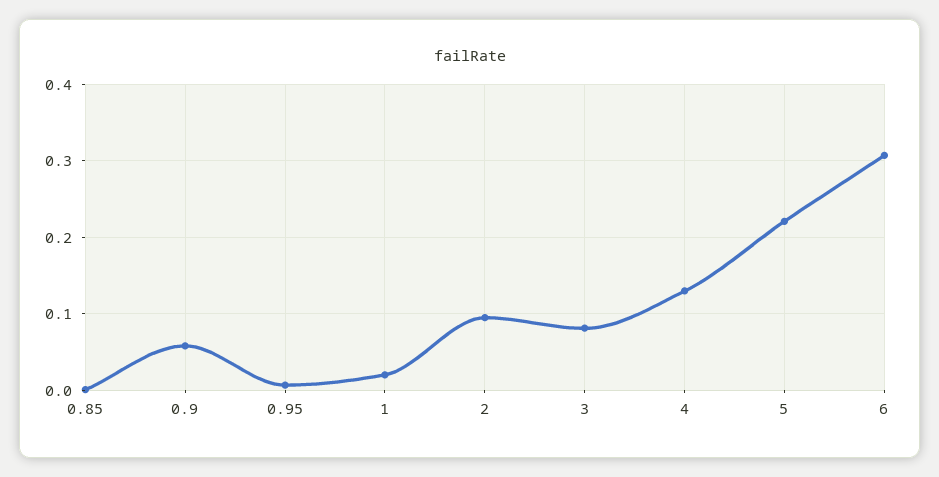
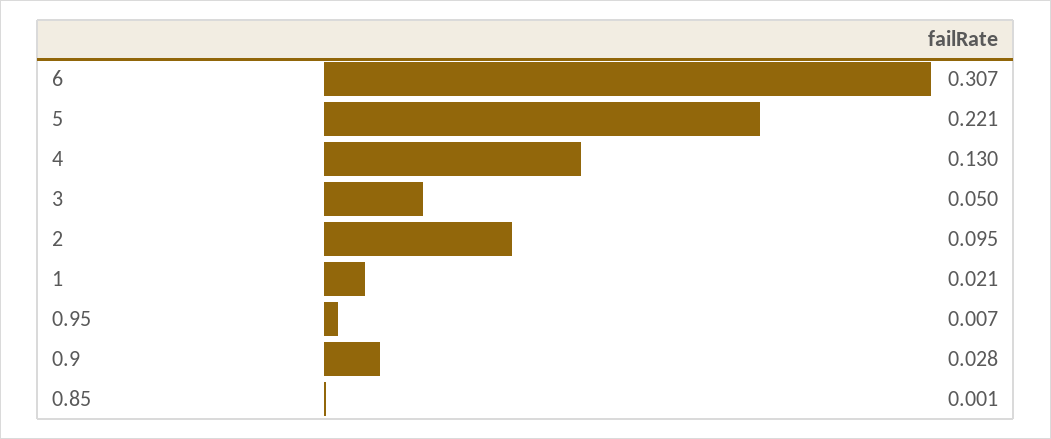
  {
    "0.85": 0.001,
-   "0.9": 0.06,
+   "0.9": 0.028,
    "0.95": 0.007,
    "1": 0.021,
    "2": 0.095,
-   "3": 0.08,
+   "3": 0.05,
    "4": 0.13,
    "5": 0.221,
    "6": 0.307
  }

